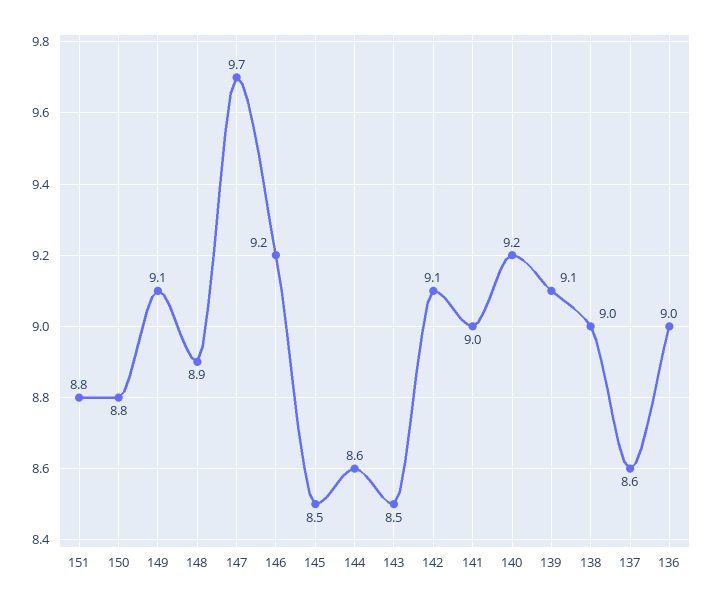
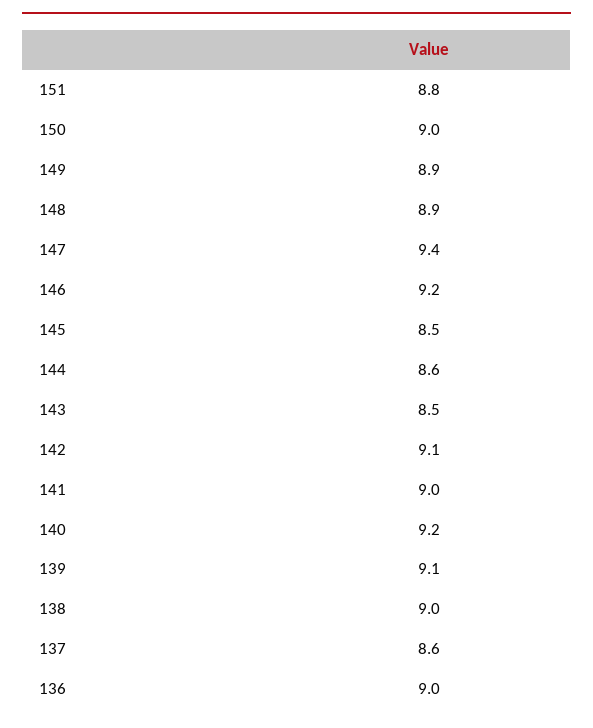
  {
    "151": 8.8,
-   "150": 8.8,
+   "150": 9,
-   "149": 9.1,
+   "149": 8.9,
    "148": 8.9,
-   "147": 9.7,
+   "147": 9.4,
    "146": 9.2,
    "145": 8.5,
    "144": 8.6,
    "143": 8.5,
    "142": 9.1,
    "141": 9,
    "140": 9.2,
    "139": 9.1,
    "138": 9,
    "137": 8.6,
    "136": 9
  }

